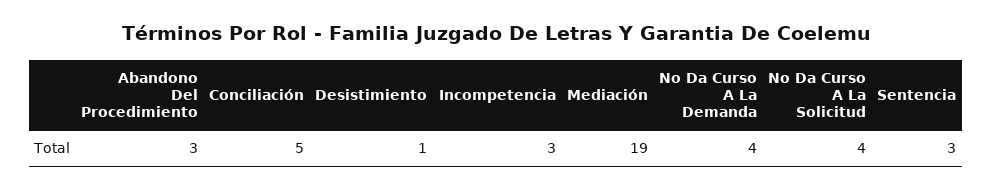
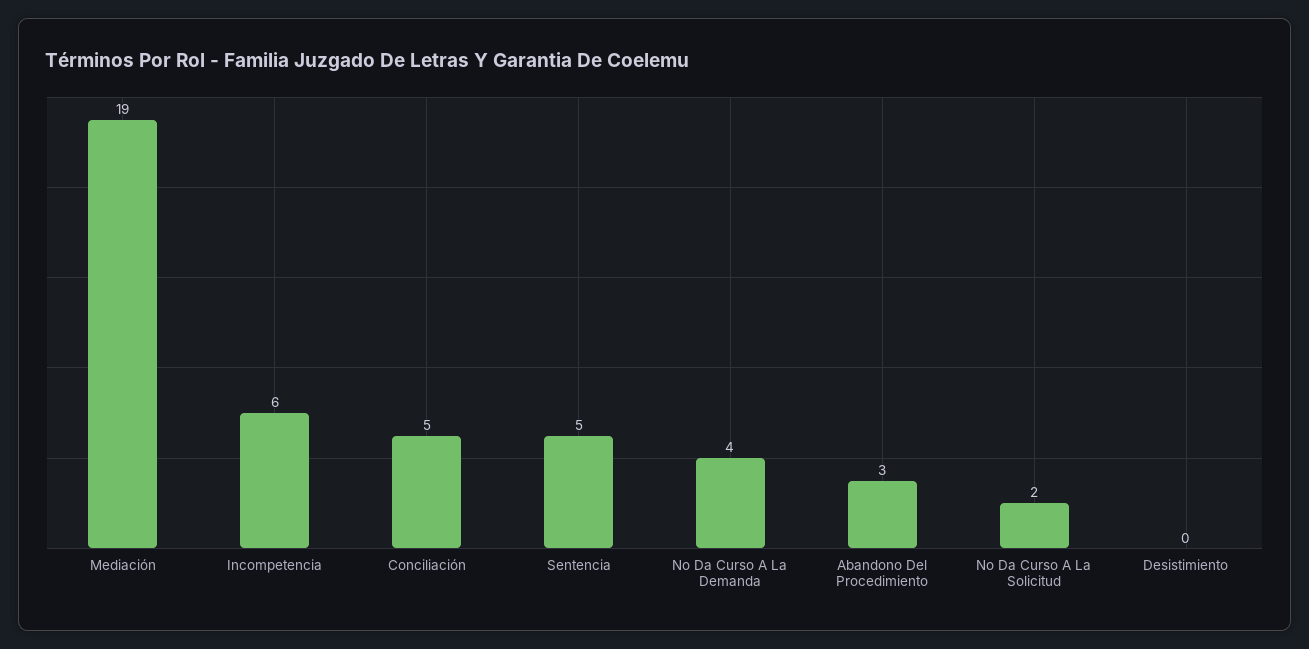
  {
    "Abandono Del Procedimiento": 3,
    "Conciliación": 5,
-   "Desistimiento": 1,
+   "Desistimiento": 0,
-   "Incompetencia": 3,
+   "Incompetencia": 6,
    "Mediación": 19,
    "No Da Curso A La Demanda": 4,
-   "No Da Curso A La Solicitud": 4,
+   "No Da Curso A La Solicitud": 2,
-   "Sentencia": 3
+   "Sentencia": 5
  }

